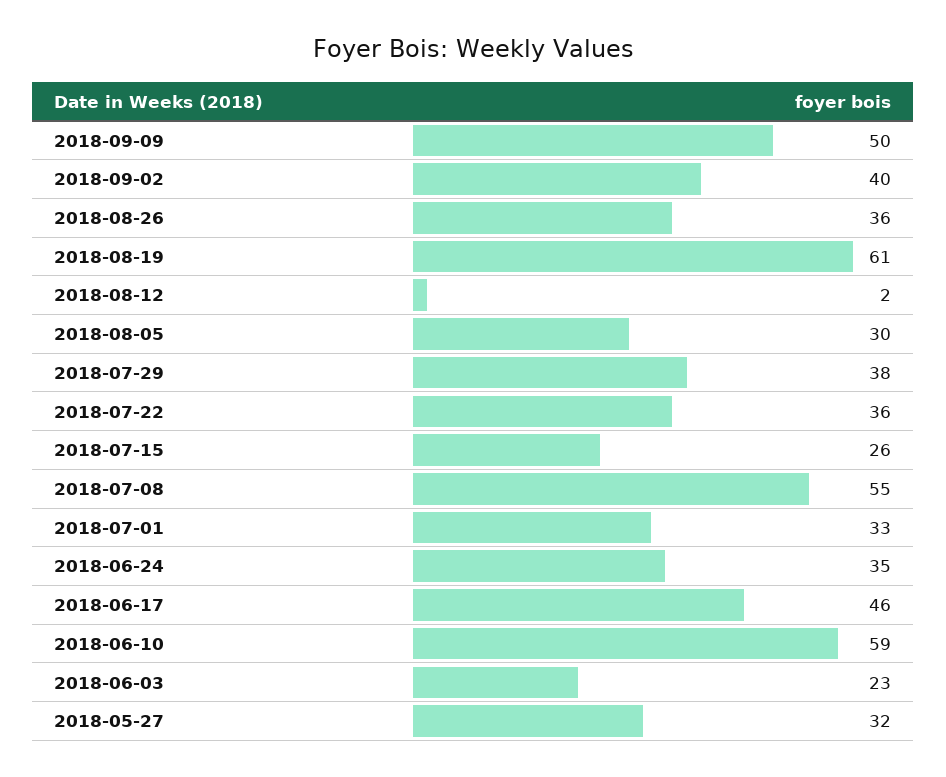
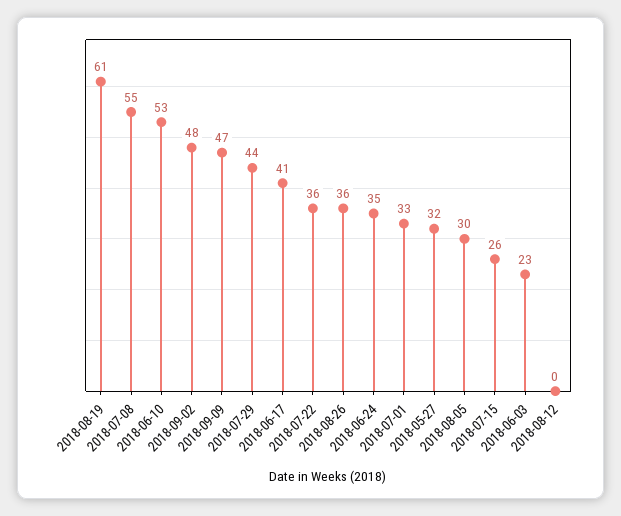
  {
-   "2018-09-09": 50,
+   "2018-09-09": 47,
-   "2018-09-02": 40,
+   "2018-09-02": 48,
    "2018-08-26": 36,
    "2018-08-19": 61,
-   "2018-08-12": 2,
+   "2018-08-12": 0,
    "2018-08-05": 30,
-   "2018-07-29": 38,
+   "2018-07-29": 44,
    "2018-07-22": 36,
    "2018-07-15": 26,
    "2018-07-08": 55,
    "2018-07-01": 33,
    "2018-06-24": 35,
-   "2018-06-17": 46,
+   "2018-06-17": 41,
-   "2018-06-10": 59,
+   "2018-06-10": 53,
    "2018-06-03": 23,
    "2018-05-27": 32
  }

